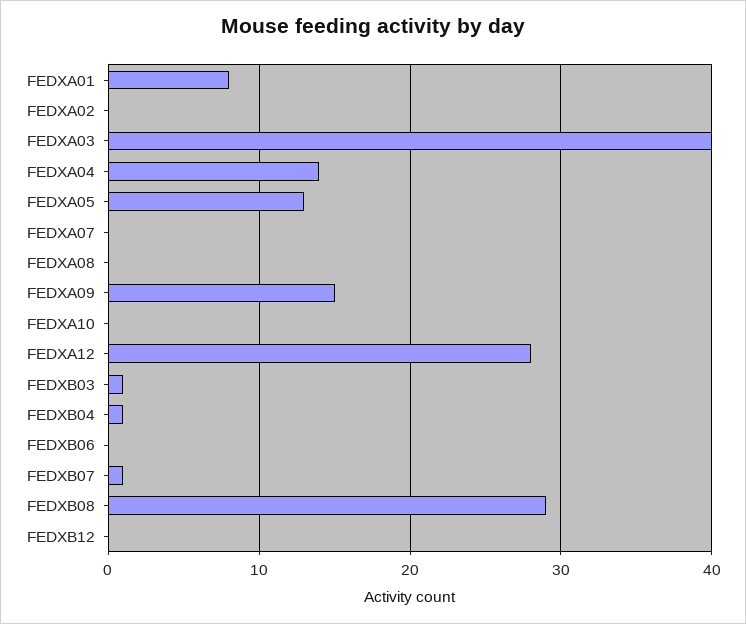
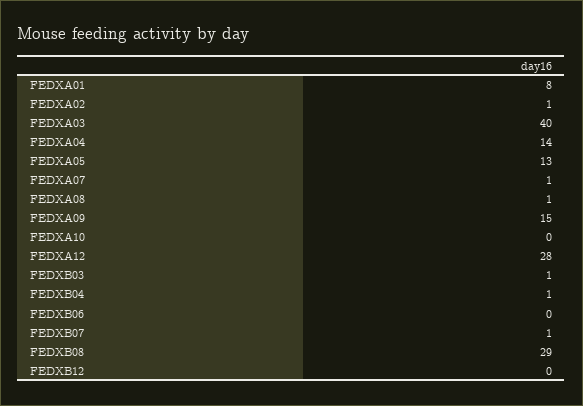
  {
    "FEDXA01": 8,
-   "FEDXA02": 0,
+   "FEDXA02": 1,
    "FEDXA03": 40,
    "FEDXA04": 14,
    "FEDXA05": 13,
-   "FEDXA07": 0,
+   "FEDXA07": 1,
-   "FEDXA08": 0,
+   "FEDXA08": 1,
    "FEDXA09": 15,
    "FEDXA10": 0,
    "FEDXA12": 28,
    "FEDXB03": 1,
    "FEDXB04": 1,
    "FEDXB06": 0,
    "FEDXB07": 1,
    "FEDXB08": 29,
    "FEDXB12": 0
  }

